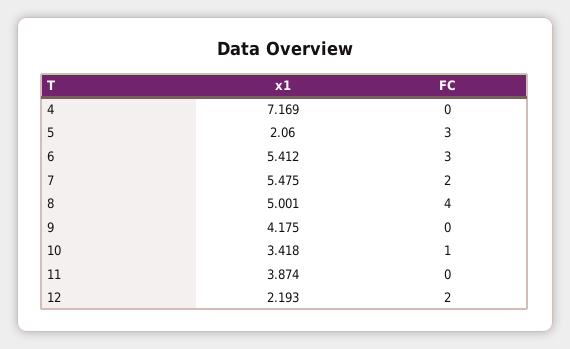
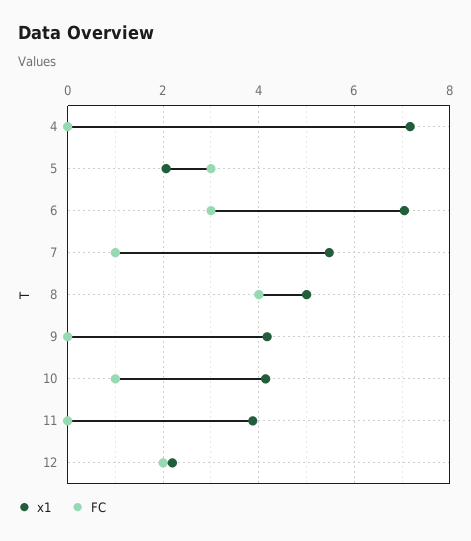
  {
    "x1": {
      "4": 7.169,
      "5": 2.06,
-     "6": 5.412,
+     "6": 7,
      "7": 5.475,
      "8": 5.001,
      "9": 4.175,
-     "10": 3.418,
+     "10": 4.2,
      "11": 3.874,
      "12": 2.193
    },
    "FC": {
      "4": 0,
      "5": 3,
      "6": 3,
-     "7": 2,
+     "7": 1,
      "8": 4,
      "9": 0,
      "10": 1,
      "11": 0,
      "12": 2
    }
  }

